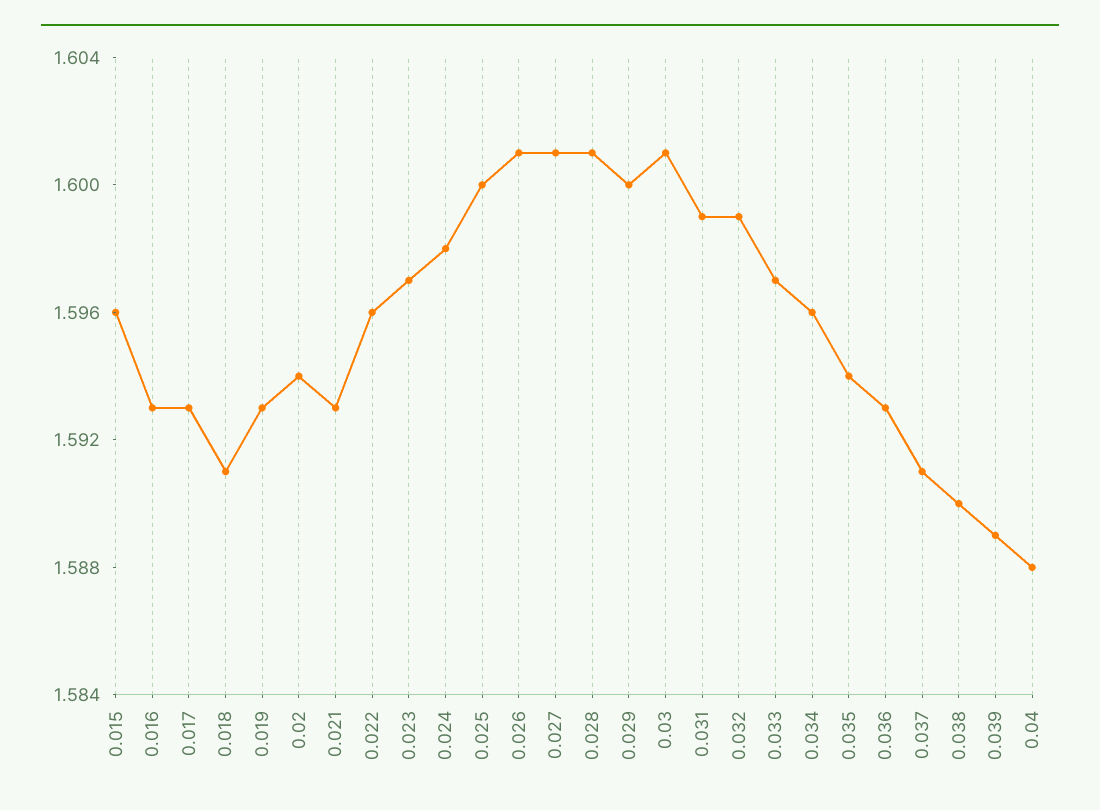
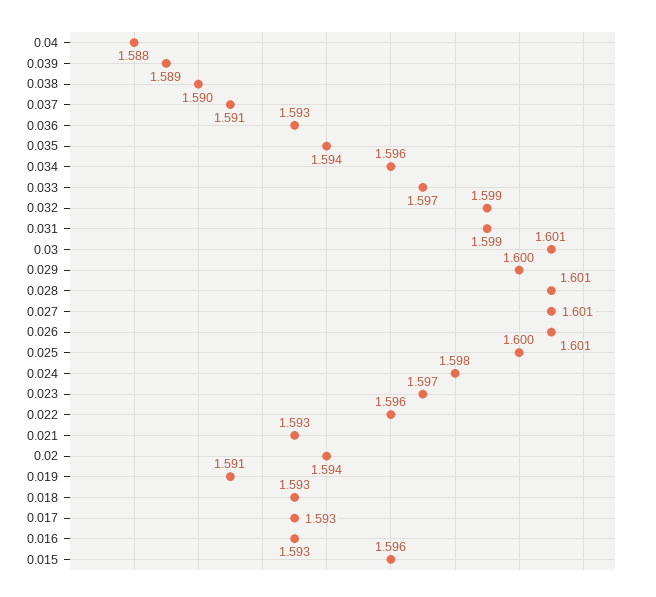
  {
    "0.015": 1.596,
    "0.016": 1.593,
    "0.017": 1.593,
-   "0.018": 1.591,
+   "0.018": 1.593,
-   "0.019": 1.593,
+   "0.019": 1.591,
    "0.02": 1.594,
    "0.021": 1.593,
    "0.022": 1.596,
    "0.023": 1.597,
    "0.024": 1.598,
    "0.025": 1.6,
    "0.026": 1.601,
    "0.027": 1.601,
    "0.028": 1.601,
    "0.029": 1.6,
    "0.03": 1.601,
    "0.031": 1.599,
    "0.032": 1.599,
    "0.033": 1.597,
    "0.034": 1.596,
    "0.035": 1.594,
    "0.036": 1.593,
    "0.037": 1.591,
    "0.038": 1.59,
    "0.039": 1.589,
    "0.04": 1.588
  }

